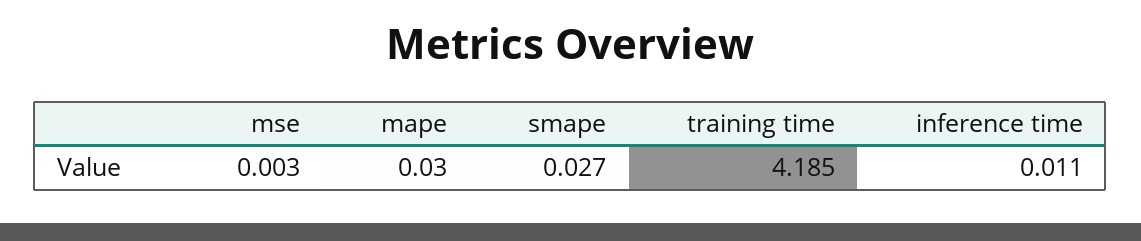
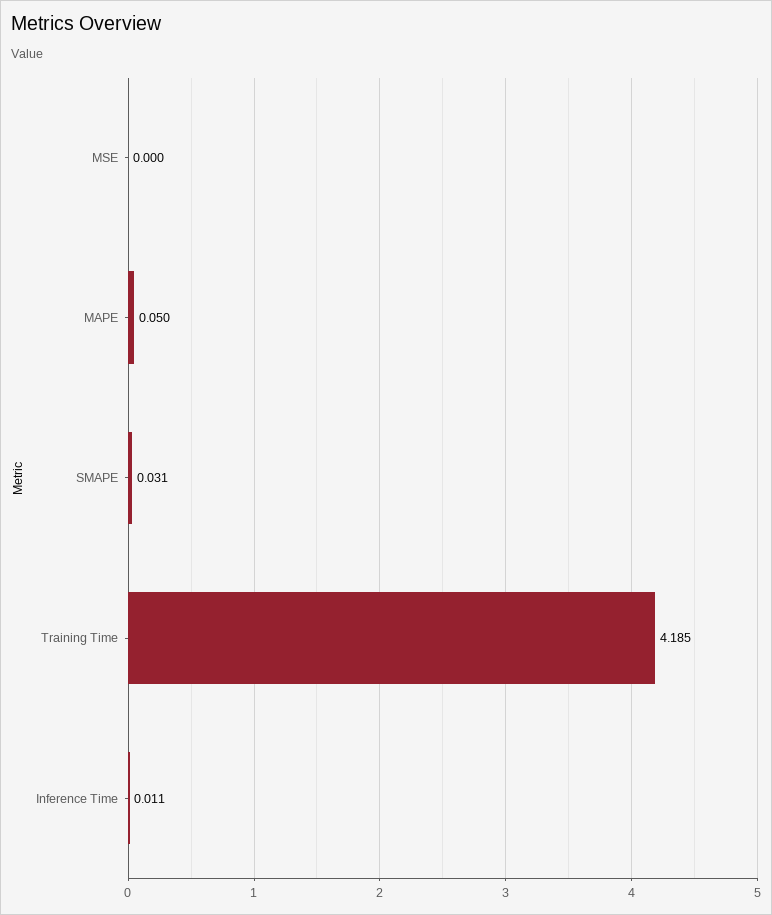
  {
-   "mse": 0.003,
+   "mse": 0,
-   "mape": 0.03,
+   "mape": 0.05,
-   "smape": 0.027,
+   "smape": 0.031,
    "training time": 4.185,
    "inference time": 0.011
  }

